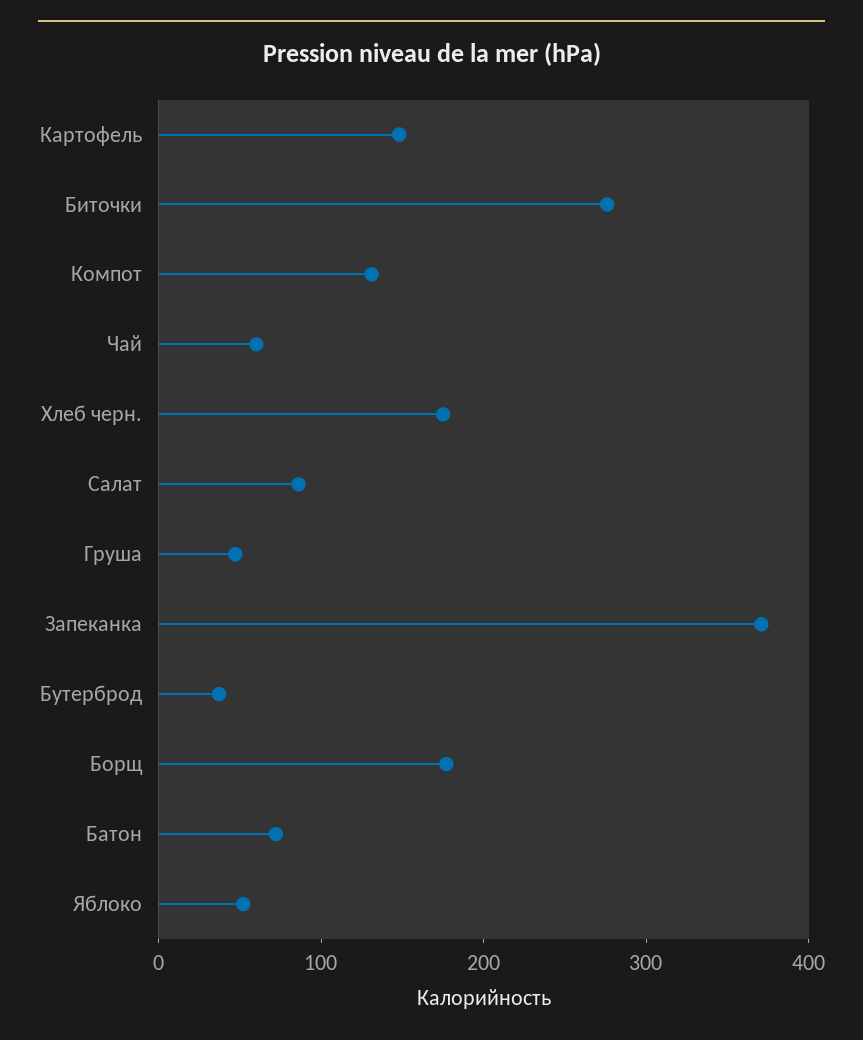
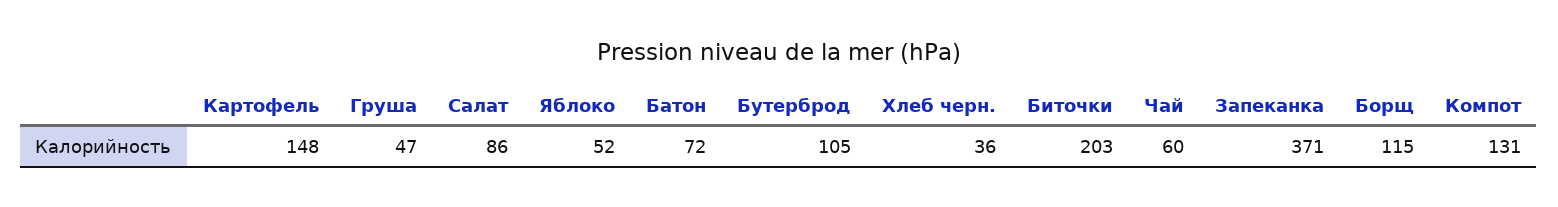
  {
    "Картофель": 148,
-   "Биточки": 280,
+   "Биточки": 203,
    "Компот": 131,
    "Чай": 60,
-   "Хлеб черн.": 180,
+   "Хлеб черн.": 36,
    "Салат": 86,
    "Груша": 47,
    "Запеканка": 371,
-   "Бутерброд": 40,
+   "Бутерброд": 105,
-   "Борщ": 180,
+   "Борщ": 115,
    "Батон": 72,
    "Яблоко": 52
  }

